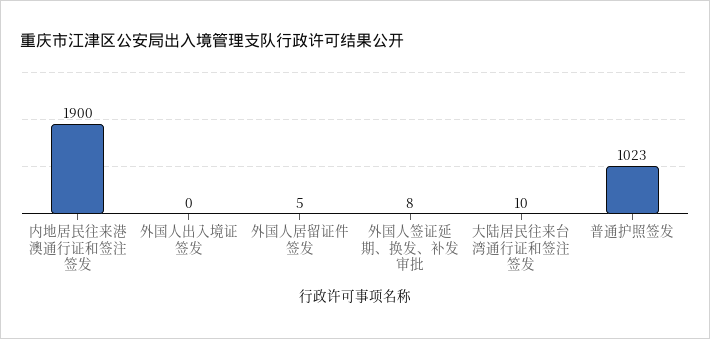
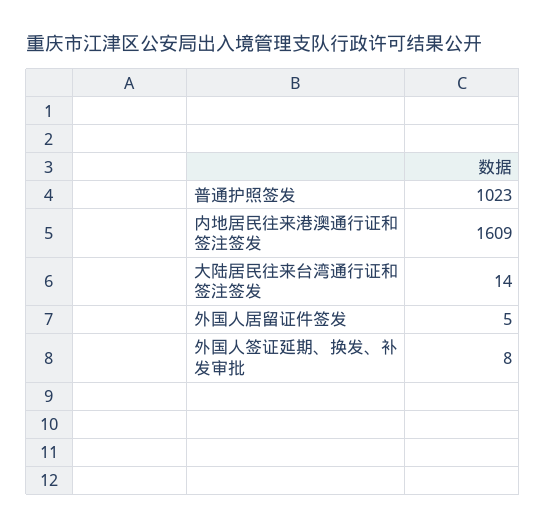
  {
-   "内地居民往来港澳通行证和签注签发": 1900,
+   "内地居民往来港澳通行证和签注签发": 1609,
-   "外国人出入境证签发": 0,
    "外国人居留证件签发": 5,
    "外国人签证延期、换发、补发审批": 8,
-   "大陆居民往来台湾通行证和签注签发": 10,
+   "大陆居民往来台湾通行证和签注签发": 14,
    "普通护照签发": 1023
  }

